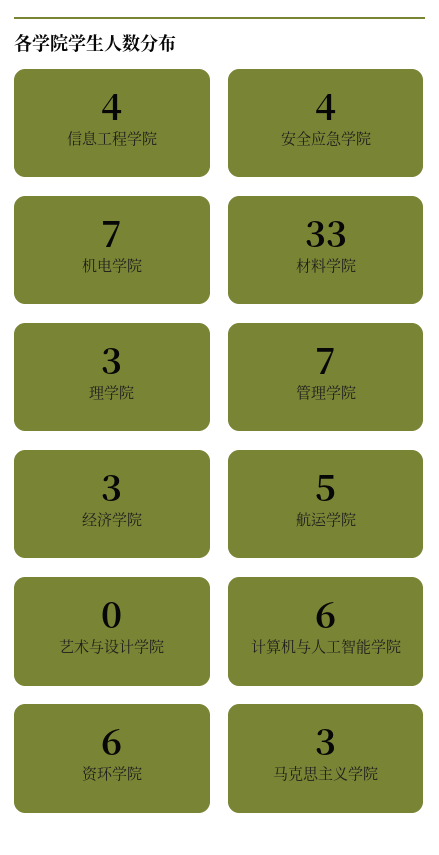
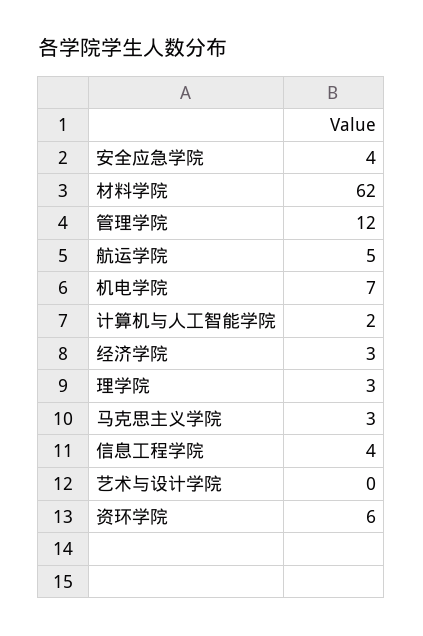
  {
    "信息工程学院": 4,
    "安全应急学院": 4,
    "机电学院": 7,
-   "材料学院": 33,
+   "材料学院": 62,
    "理学院": 3,
-   "管理学院": 7,
+   "管理学院": 12,
    "经济学院": 3,
    "航运学院": 5,
    "艺术与设计学院": 0,
-   "计算机与人工智能学院": 6,
+   "计算机与人工智能学院": 2,
    "资环学院": 6,
    "马克思主义学院": 3
  }

